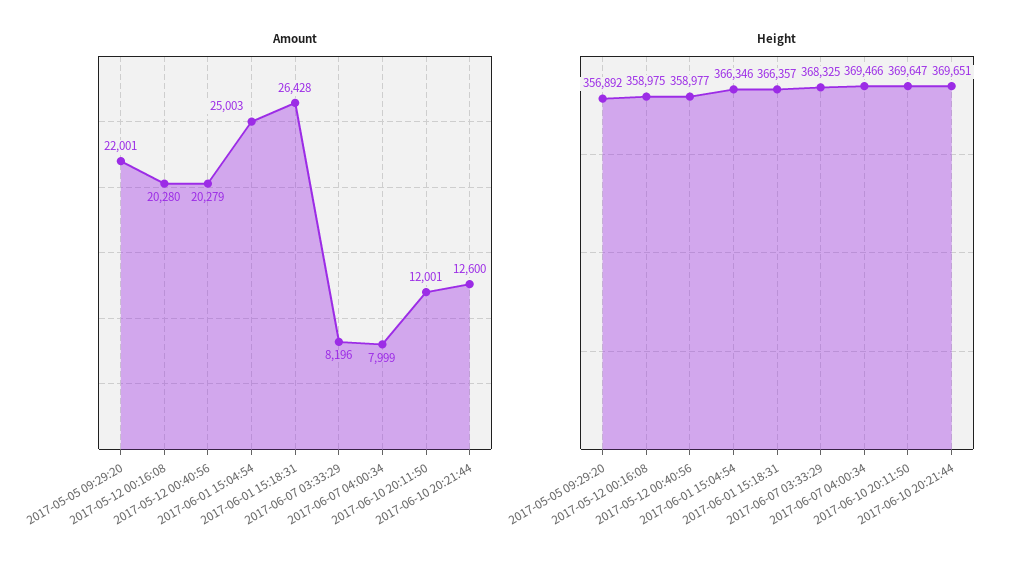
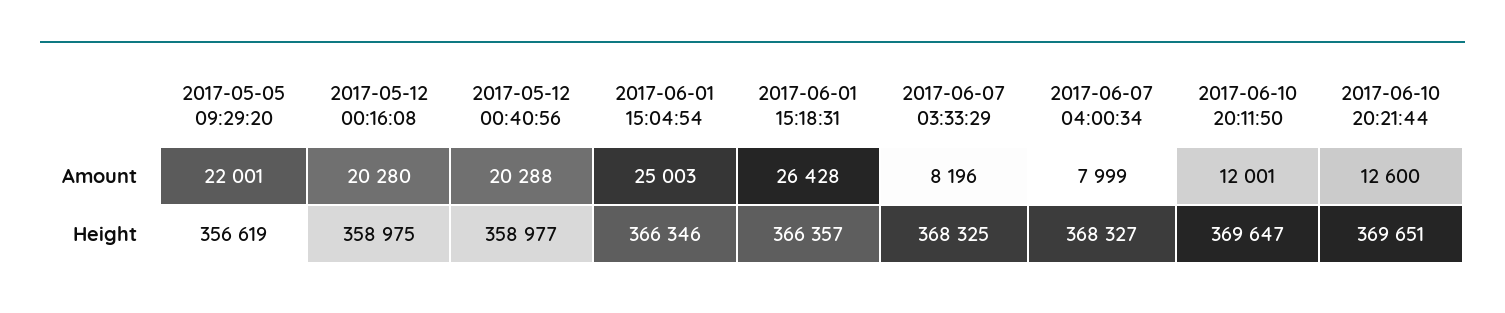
  {
    "Amount": {
      "2017-05-05 09:29:20": 22001,
      "2017-05-12 00:16:08": 20280,
-     "2017-05-12 00:40:56": 20279,
+     "2017-05-12 00:40:56": 20288,
      "2017-06-01 15:04:54": 25003,
      "2017-06-01 15:18:31": 26428,
      "2017-06-07 03:33:29": 8196,
      "2017-06-07 04:00:34": 7999,
      "2017-06-10 20:11:50": 12001,
      "2017-06-10 20:21:44": 12600
    },
    "Height": {
-     "2017-05-05 09:29:20": 356892,
+     "2017-05-05 09:29:20": 356619,
      "2017-05-12 00:16:08": 358975,
      "2017-05-12 00:40:56": 358977,
      "2017-06-01 15:04:54": 366346,
      "2017-06-01 15:18:31": 366357,
      "2017-06-07 03:33:29": 368325,
-     "2017-06-07 04:00:34": 369466,
+     "2017-06-07 04:00:34": 368327,
      "2017-06-10 20:11:50": 369647,
      "2017-06-10 20:21:44": 369651
    }
  }

